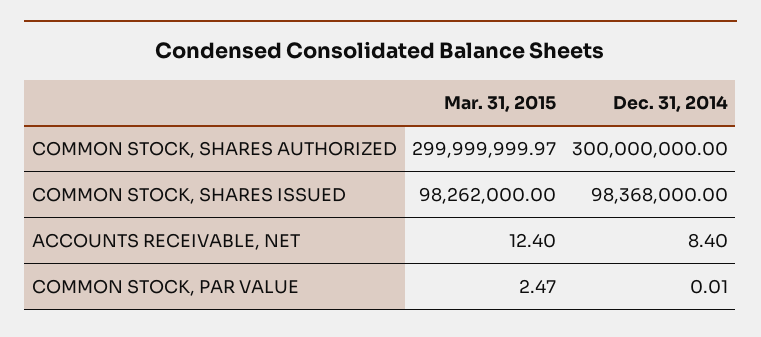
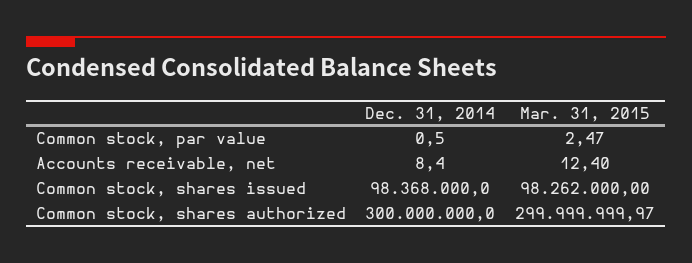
  {
    "Mar. 31, 2015": {
      "COMMON STOCK, SHARES AUTHORIZED": 299999999.97,
      "COMMON STOCK, SHARES ISSUED": 98262000,
      "ACCOUNTS RECEIVABLE, NET": 12.4,
      "COMMON STOCK, PAR VALUE": 2.47
    },
    "Dec. 31, 2014": {
      "COMMON STOCK, SHARES AUTHORIZED": 300000000,
      "COMMON STOCK, SHARES ISSUED": 98368000,
      "ACCOUNTS RECEIVABLE, NET": 8.4,
-     "COMMON STOCK, PAR VALUE": 0.01
+     "COMMON STOCK, PAR VALUE": 0.5
    }
  }

